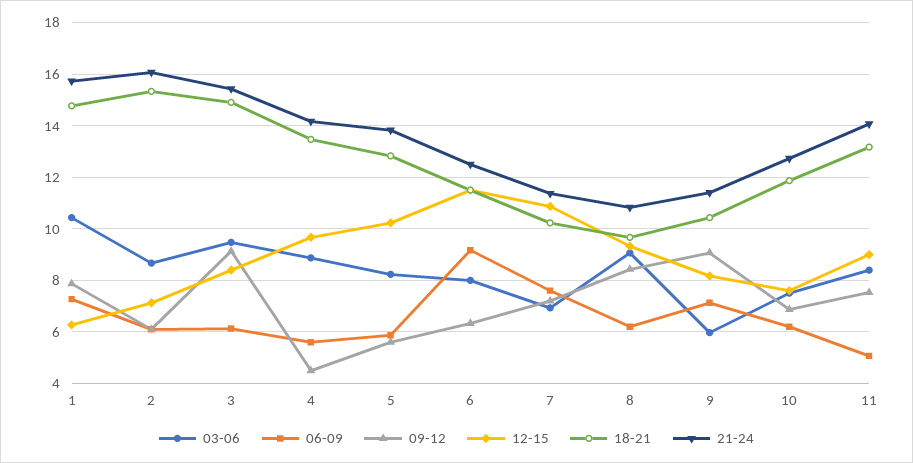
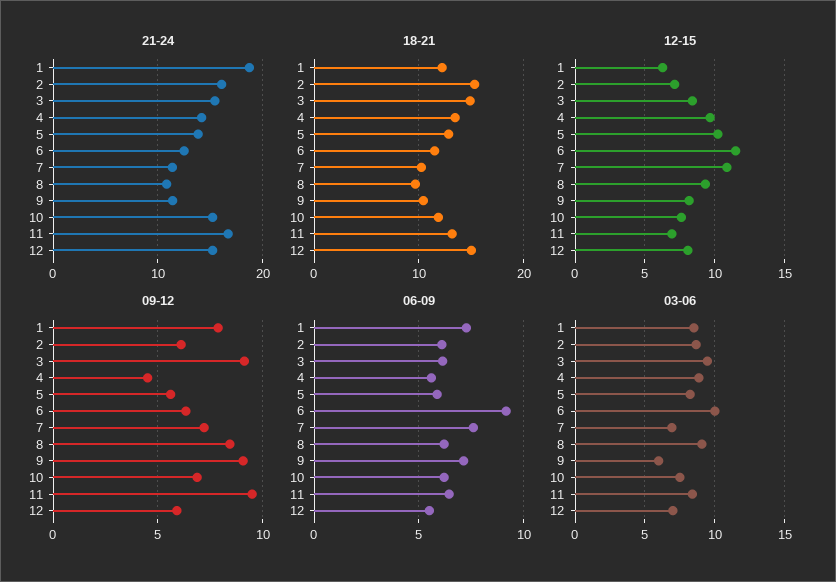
  {
    "03-06": {
-     "1": 10.5,
+     "1": 8.5,
      "2": 8.75,
      "3": 9.5,
      "4": 8.75,
      "5": 8.25,
-     "6": 8,
+     "6": 10,
      "7": 7,
      "8": 9,
      "9": 6,
      "10": 7.5,
-     "11": 8.5
+     "11": 8.5,
+     "12": 7
    },
    "06-09": {
      "1": 7.25,
      "2": 6,
      "3": 6.25,
      "4": 5.5,
      "5": 5.75,
      "6": 9.25,
      "7": 7.5,
      "8": 6.25,
      "9": 7.25,
      "10": 6.25,
-     "11": 5
+     "11": 6.5,
+     "12": 5.5
    },
    "09-12": {
      "1": 7.75,
      "2": 6,
      "3": 9.25,
      "4": 4.5,
      "5": 5.5,
      "6": 6.25,
      "7": 7.25,
      "8": 8.5,
      "9": 9,
      "10": 6.75,
-     "11": 7.5
+     "11": 9.5,
+     "12": 6
    },
    "12-15": {
      "1": 6.25,
      "2": 7.25,
      "3": 8.5,
      "4": 9.75,
      "5": 10.25,
      "6": 11.5,
      "7": 10.75,
      "8": 9.25,
      "9": 8.25,
      "10": 7.5,
-     "11": 9
+     "11": 7,
+     "12": 8
    },
    "18-21": {
-     "1": 14.75,
+     "1": 12,
      "2": 15.25,
      "3": 15,
      "4": 13.5,
      "5": 12.75,
      "6": 11.5,
      "7": 10.25,
      "8": 9.75,
      "9": 10.5,
      "10": 11.75,
-     "11": 13.25
+     "11": 13.25,
+     "12": 15
    },
    "21-24": {
-     "1": 15.75,
+     "1": 19,
      "2": 16,
      "3": 15.5,
      "4": 14.25,
      "5": 13.75,
      "6": 12.5,
      "7": 11.25,
      "8": 10.75,
      "9": 11.5,
-     "10": 12.75,
+     "10": 15,
-     "11": 14
+     "11": 17,
+     "12": 15
    }
  }

